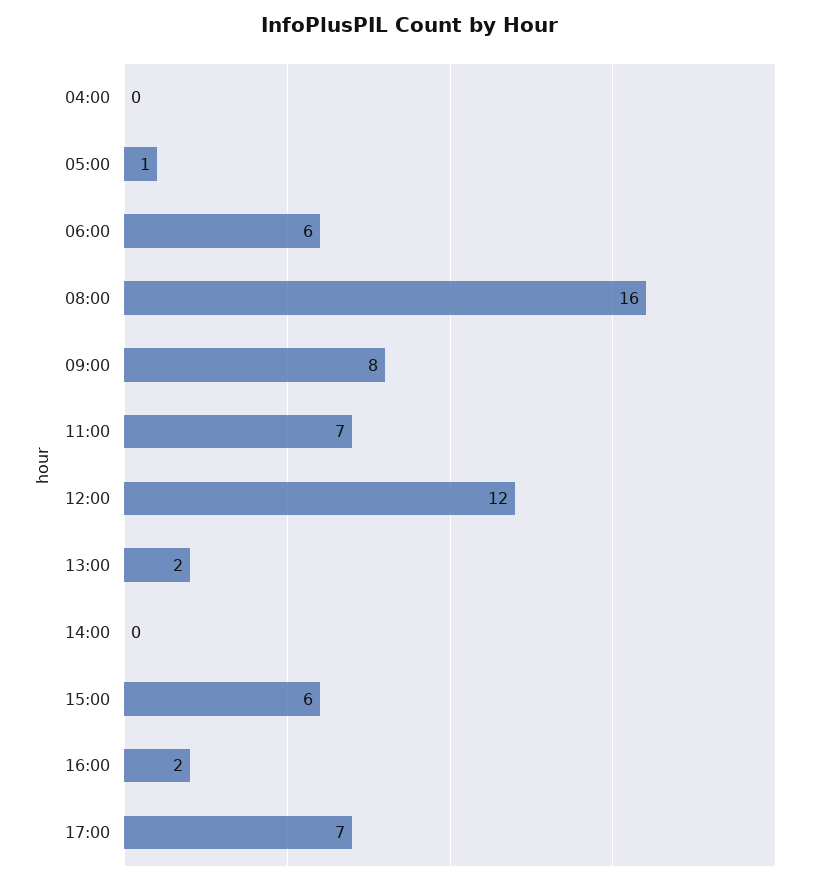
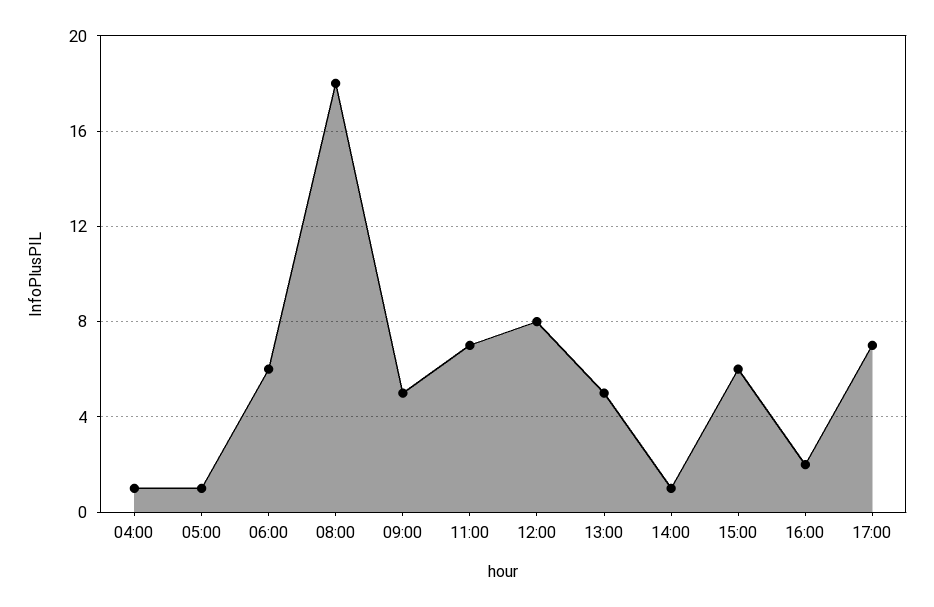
  {
-   "04:00": 0,
+   "04:00": 1,
    "05:00": 1,
    "06:00": 6,
-   "08:00": 16,
+   "08:00": 18,
-   "09:00": 8,
+   "09:00": 5,
    "11:00": 7,
-   "12:00": 12,
+   "12:00": 8,
-   "13:00": 2,
+   "13:00": 5,
-   "14:00": 0,
+   "14:00": 1,
    "15:00": 6,
    "16:00": 2,
    "17:00": 7
  }

